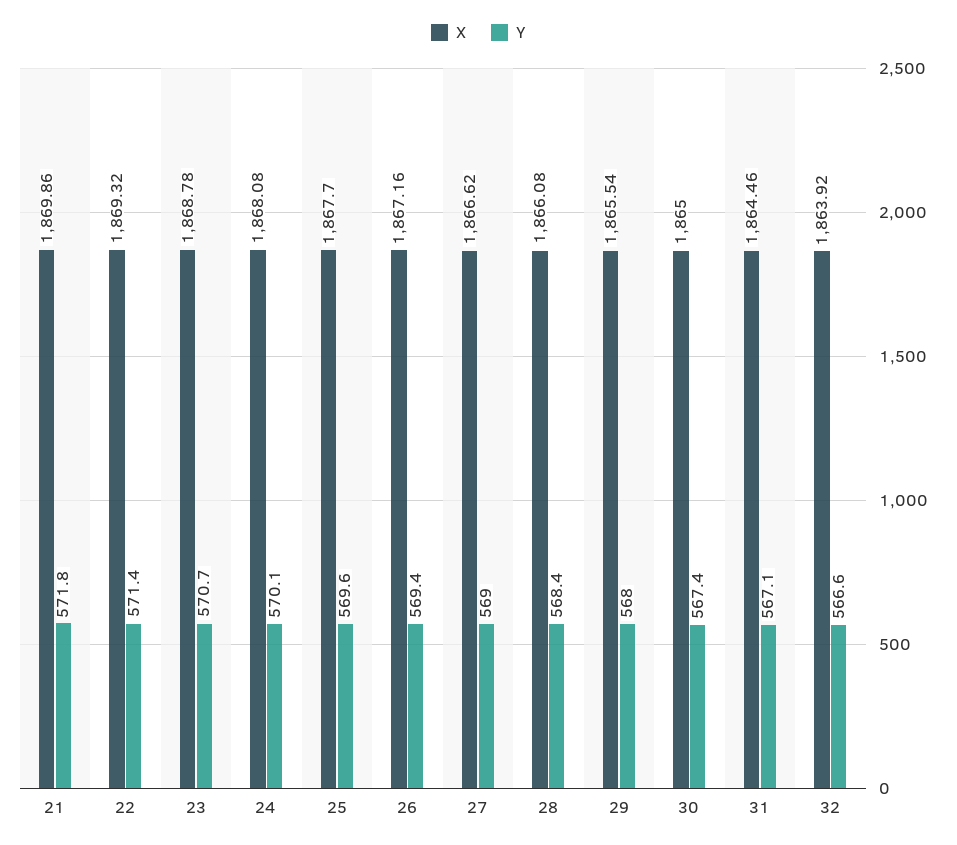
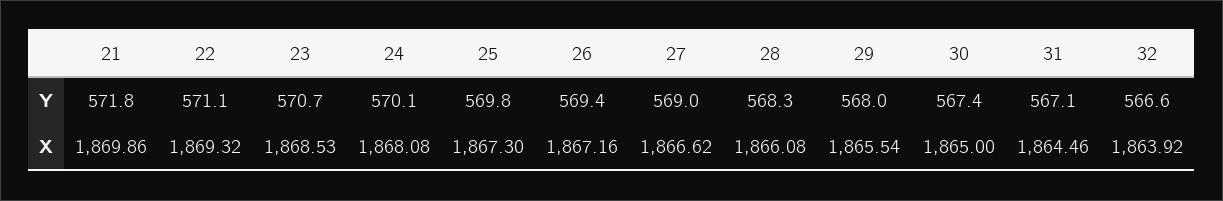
  {
    "X": {
      "21": 1869.86,
      "22": 1869.32,
-     "23": 1868.78,
+     "23": 1868.53,
      "24": 1868.08,
-     "25": 1867.7,
+     "25": 1867.3,
      "26": 1867.16,
      "27": 1866.62,
      "28": 1866.08,
      "29": 1865.54,
      "30": 1865,
      "31": 1864.46,
      "32": 1863.92
    },
    "Y": {
      "21": 571.8,
-     "22": 571.4,
+     "22": 571.1,
      "23": 570.7,
      "24": 570.1,
-     "25": 569.6,
+     "25": 569.8,
      "26": 569.4,
      "27": 569,
-     "28": 568.4,
+     "28": 568.3,
      "29": 568,
      "30": 567.4,
      "31": 567.1,
      "32": 566.6
    }
  }

